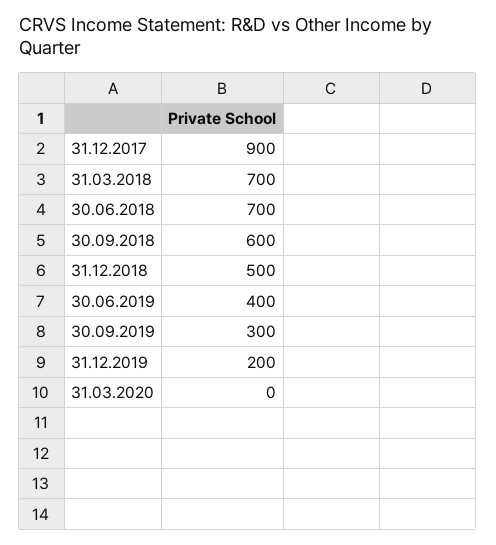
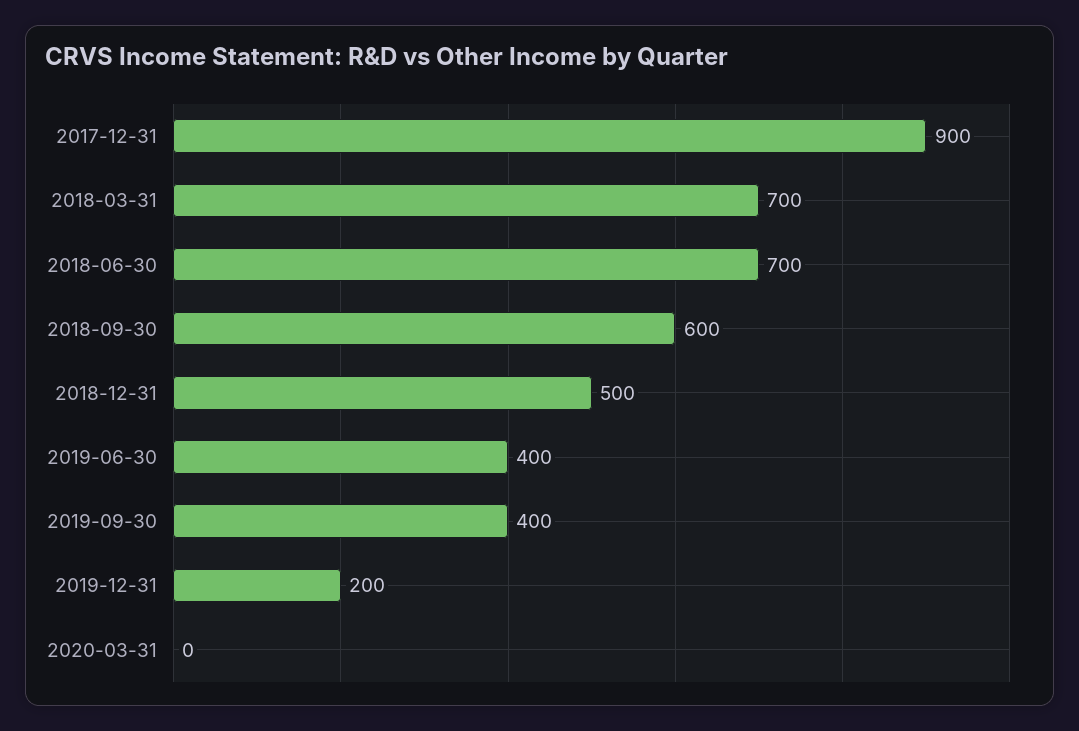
  {
    "31.12.2017": 900,
    "31.03.2018": 700,
    "30.06.2018": 700,
    "30.09.2018": 600,
    "31.12.2018": 500,
    "30.06.2019": 400,
-   "30.09.2019": 300,
+   "30.09.2019": 400,
    "31.12.2019": 200,
    "31.03.2020": 0
  }

